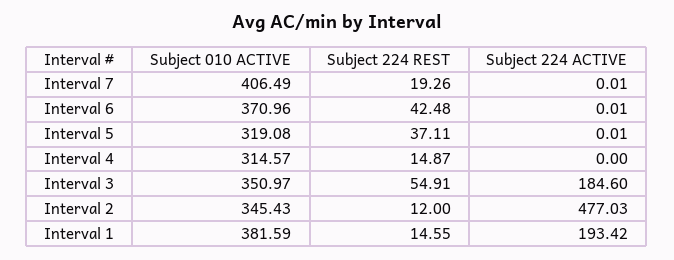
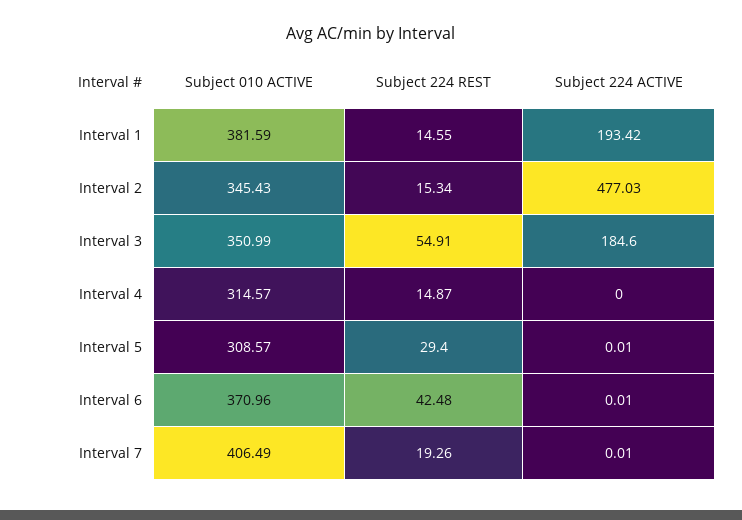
  {
    "Subject 010 ACTIVE": {
      "Interval 7": 406.49,
      "Interval 6": 370.96,
-     "Interval 5": 319.08,
+     "Interval 5": 308.57,
      "Interval 4": 314.57,
-     "Interval 3": 350.97,
+     "Interval 3": 350.99,
      "Interval 2": 345.43,
      "Interval 1": 381.59
    },
    "Subject 224 REST": {
      "Interval 7": 19.26,
      "Interval 6": 42.48,
-     "Interval 5": 37.11,
+     "Interval 5": 29.4,
      "Interval 4": 14.87,
      "Interval 3": 54.91,
-     "Interval 2": 12,
+     "Interval 2": 15.34,
      "Interval 1": 14.55
    },
    "Subject 224 ACTIVE": {
      "Interval 7": 0.01,
      "Interval 6": 0.01,
      "Interval 5": 0.01,
      "Interval 4": 0,
      "Interval 3": 184.6,
      "Interval 2": 477.03,
      "Interval 1": 193.42
    }
  }

